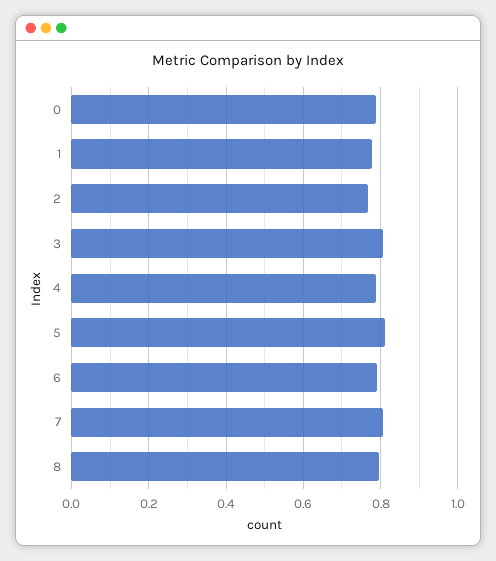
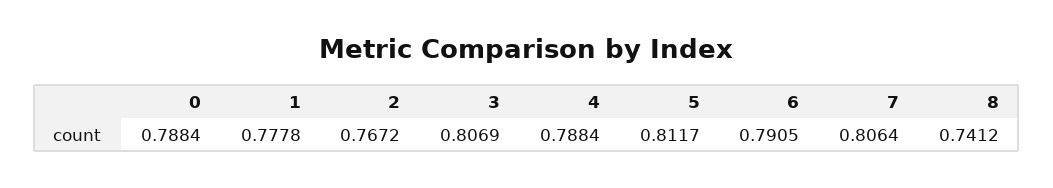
  {
    "0": 0.7884,
    "1": 0.7778,
    "2": 0.7672,
    "3": 0.8069,
    "4": 0.7884,
    "5": 0.8117,
    "6": 0.7905,
    "7": 0.8064,
-   "8": 0.8
+   "8": 0.7412
  }

